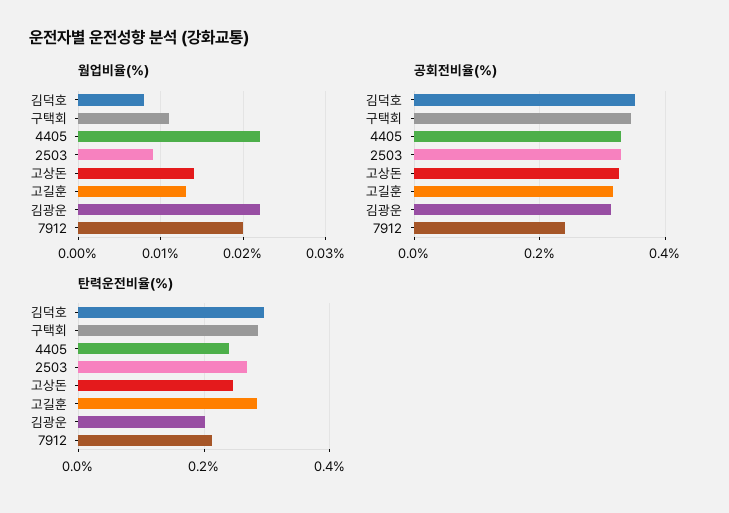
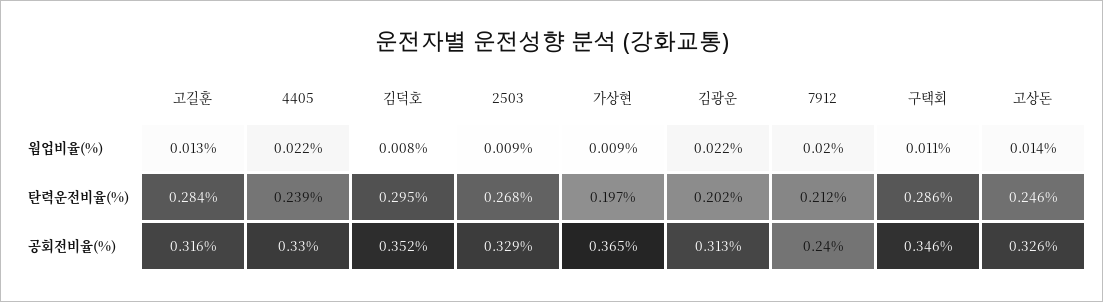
  {
    "웜업비율(%)": {
      "김덕호": 0.008,
      "구택회": 0.011,
      "4405": 0.022,
      "2503": 0.009,
      "고상돈": 0.014,
      "고길훈": 0.013,
      "김광운": 0.022,
-     "7912": 0.02
+     "7912": 0.02,
+     "가상현": 0.009
    },
    "공회전비율(%)": {
      "김덕호": 0.352,
      "구택회": 0.346,
      "4405": 0.33,
      "2503": 0.329,
      "고상돈": 0.326,
      "고길훈": 0.316,
      "김광운": 0.313,
-     "7912": 0.24
+     "7912": 0.24,
+     "가상현": 0.365
    },
    "탄력운전비율(%)": {
      "김덕호": 0.295,
      "구택회": 0.286,
      "4405": 0.239,
      "2503": 0.268,
      "고상돈": 0.246,
      "고길훈": 0.284,
      "김광운": 0.202,
-     "7912": 0.212
+     "7912": 0.212,
+     "가상현": 0.197
    }
  }

